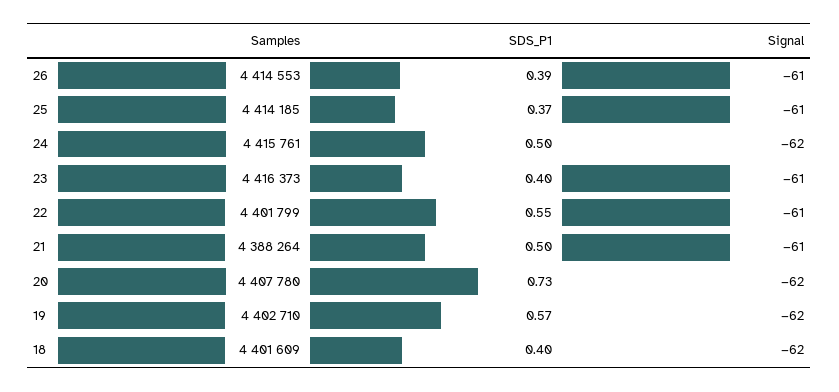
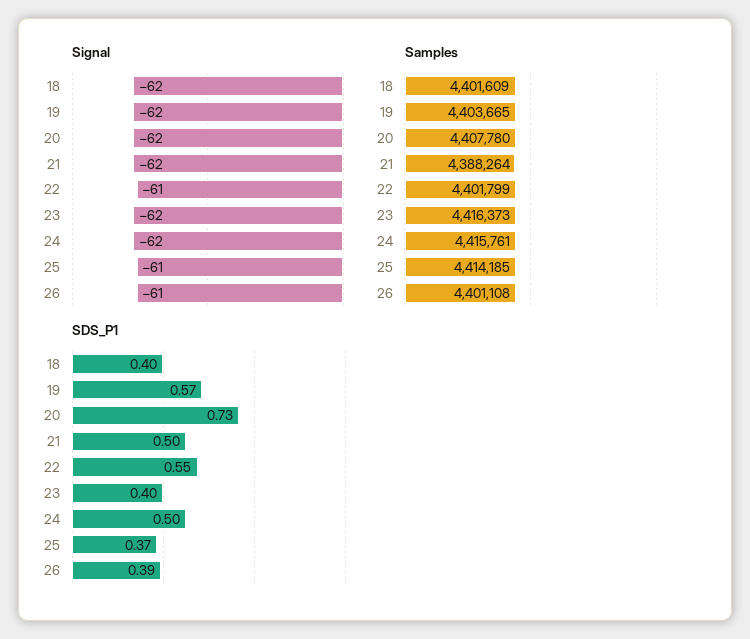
  {
    "Samples": {
-     "26": 4414553,
+     "26": 4401108,
      "25": 4414185,
      "24": 4415761,
      "23": 4416373,
      "22": 4401799,
      "21": 4388264,
      "20": 4407780,
-     "19": 4402710,
+     "19": 4403665,
      "18": 4401609
    },
    "SDS_P1": {
      "26": 0.39,
      "25": 0.37,
      "24": 0.5,
      "23": 0.4,
      "22": 0.55,
      "21": 0.5,
      "20": 0.73,
      "19": 0.57,
      "18": 0.4
    },
    "Signal": {
      "26": -61,
      "25": -61,
      "24": -62,
-     "23": -61,
+     "23": -62,
      "22": -61,
-     "21": -61,
+     "21": -62,
      "20": -62,
      "19": -62,
      "18": -62
    }
  }

